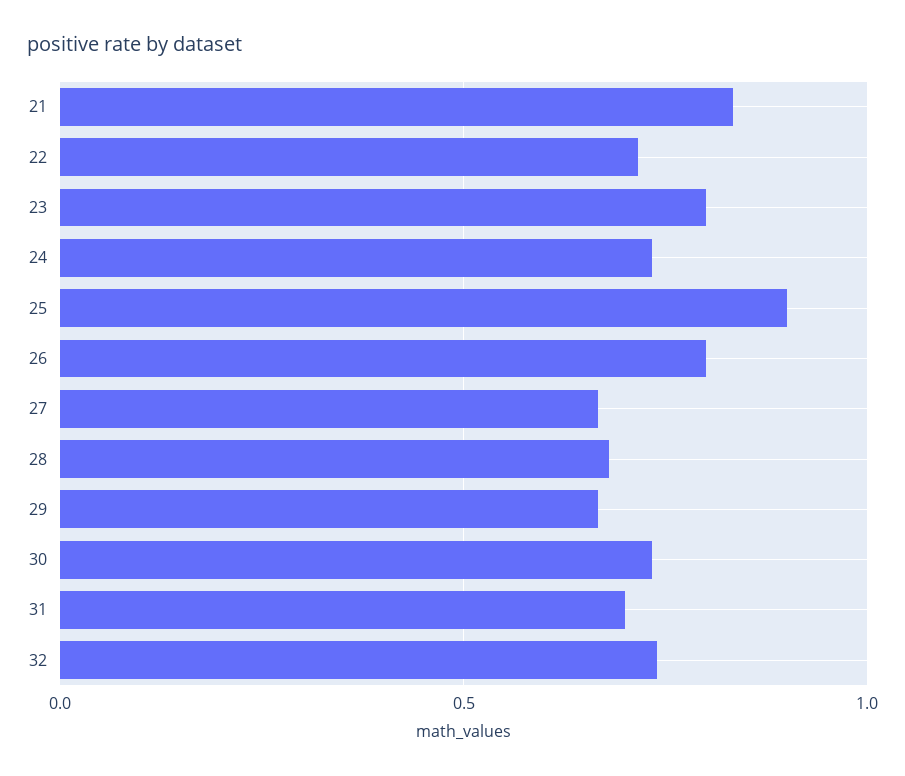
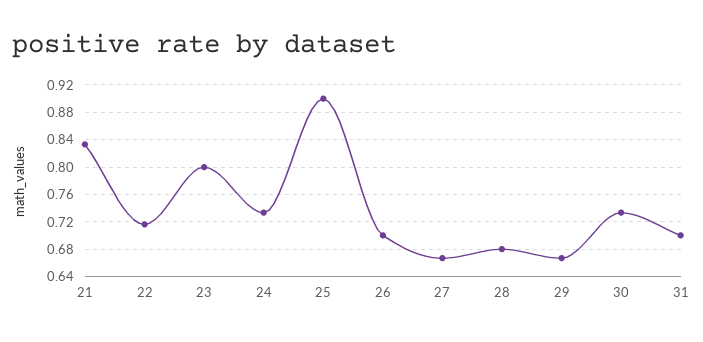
  {
    "21": 0.83,
    "22": 0.72,
    "23": 0.8,
    "24": 0.73,
    "25": 0.9,
-   "26": 0.8,
+   "26": 0.7,
    "27": 0.67,
    "28": 0.68,
    "29": 0.67,
    "30": 0.73,
-   "31": 0.7,
+   "31": 0.7
-   "32": 0.75
  }

